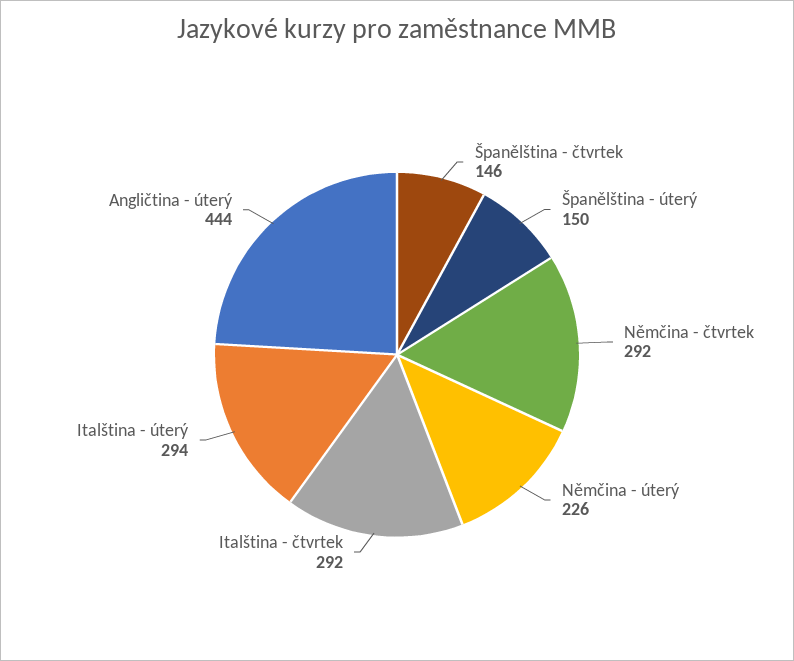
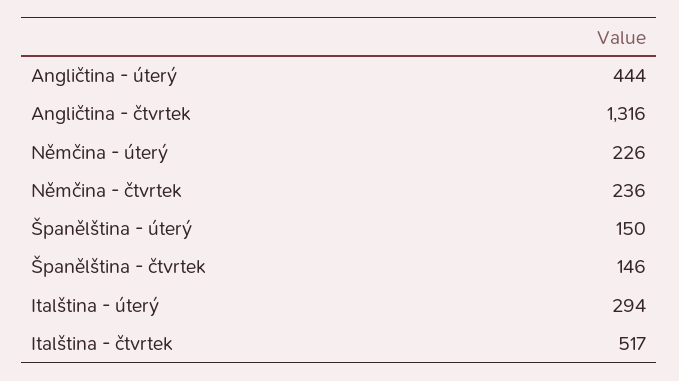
  {
    "Španělština - čtvrtek": 146,
    "Španělština - úterý": 150,
-   "Němčina - čtvrtek": 292,
+   "Němčina - čtvrtek": 236,
    "Němčina - úterý": 226,
-   "Italština - čtvrtek": 292,
+   "Italština - čtvrtek": 517,
    "Italština - úterý": 294,
-   "Angličtina - úterý": 444
+   "Angličtina - úterý": 444,
+   "Angličtina - čtvrtek": 1316
  }

